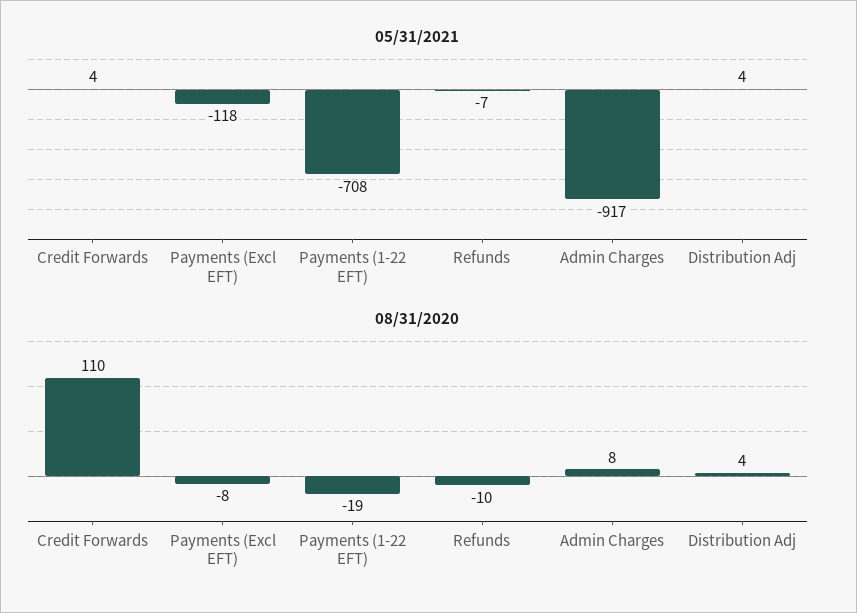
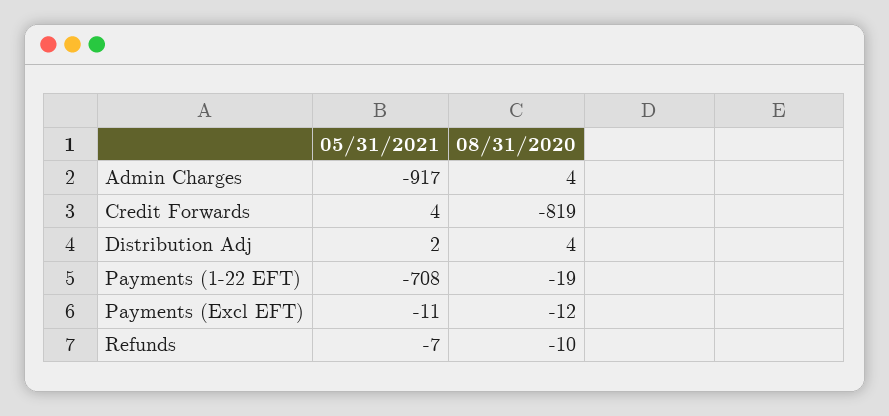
  {
    "05/31/2021": {
      "Credit Forwards": 4,
-     "Payments (Excl EFT)": -118,
+     "Payments (Excl EFT)": -11,
      "Payments (1-22 EFT)": -708,
      "Refunds": -7,
      "Admin Charges": -917,
-     "Distribution Adj": 4
+     "Distribution Adj": 2
    },
    "08/31/2020": {
-     "Credit Forwards": 110,
+     "Credit Forwards": -819,
-     "Payments (Excl EFT)": -8,
+     "Payments (Excl EFT)": -12,
      "Payments (1-22 EFT)": -19,
      "Refunds": -10,
-     "Admin Charges": 8,
+     "Admin Charges": 4,
      "Distribution Adj": 4
    }
  }

